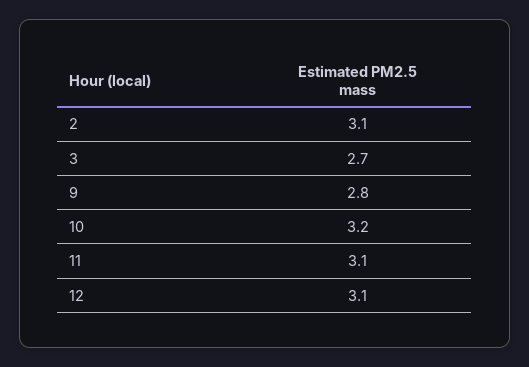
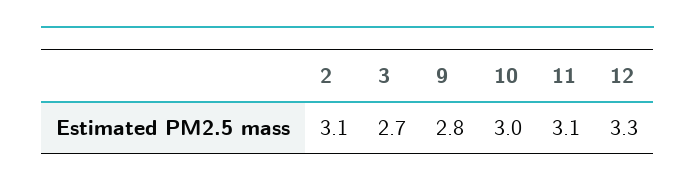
  {
    "2": 3.1,
    "3": 2.7,
    "9": 2.8,
-   "10": 3.2,
+   "10": 3,
    "11": 3.1,
-   "12": 3.1
+   "12": 3.3
  }

